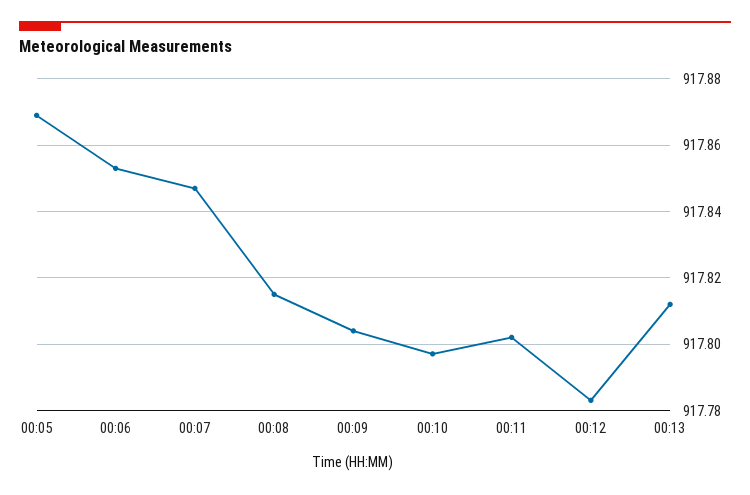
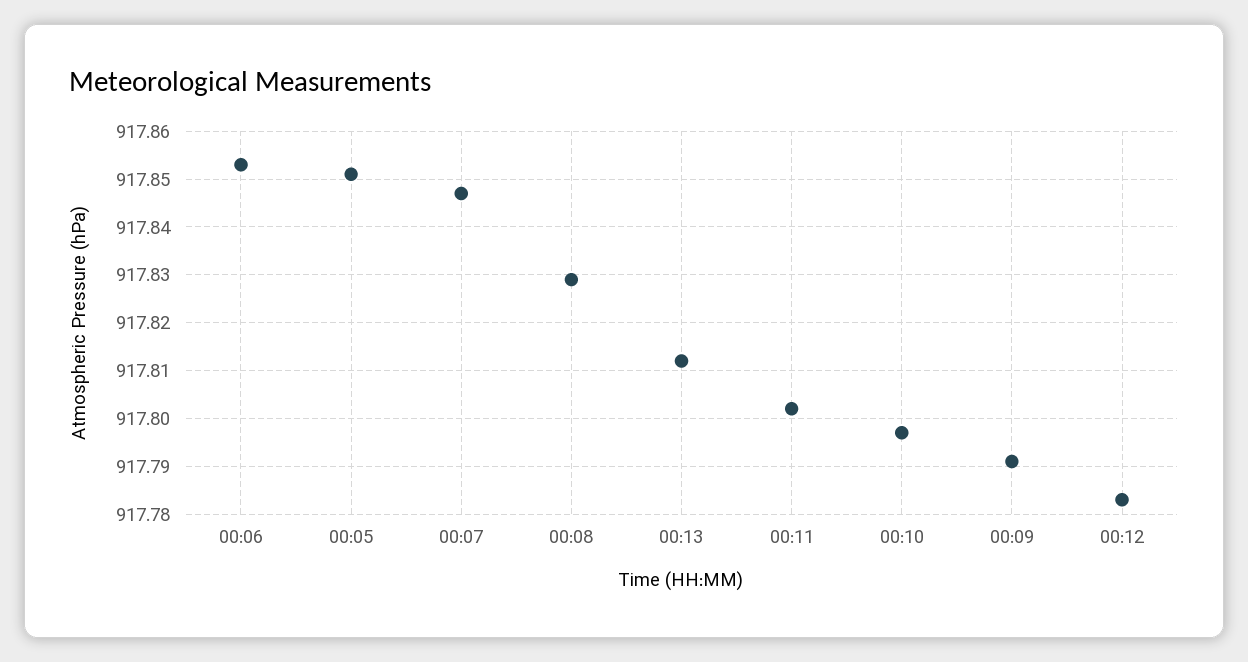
  {
-   "00:05": 917.87,
+   "00:05": 917.85,
    "00:06": 917.855,
    "00:07": 917.845,
-   "00:08": 917.815,
+   "00:08": 917.83,
-   "00:09": 917.805,
+   "00:09": 917.79,
    "00:10": 917.795,
    "00:11": 917.8,
    "00:12": 917.785,
    "00:13": 917.81
  }

